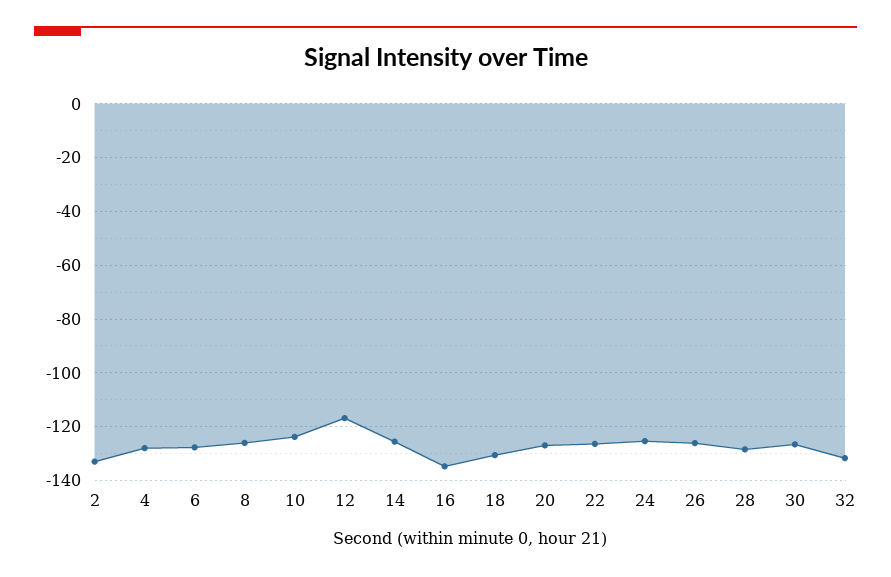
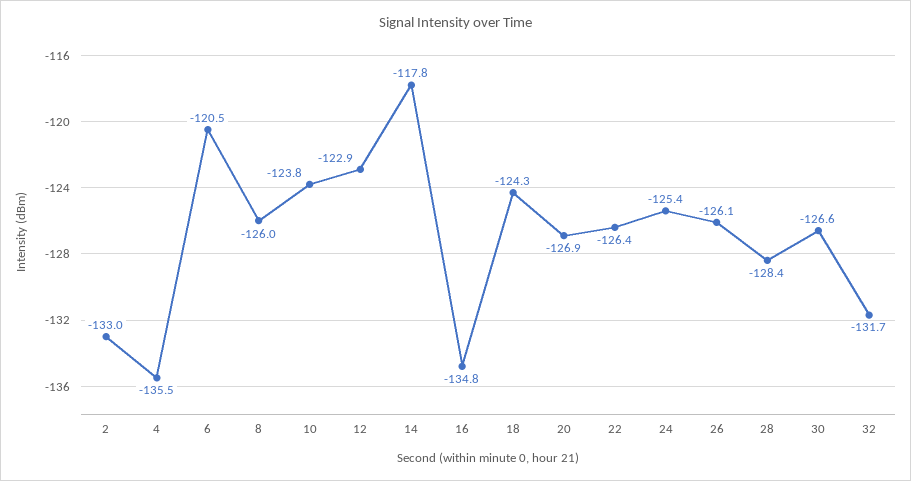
  {
    "2": -133,
-   "4": -127.5,
+   "4": -135.5,
-   "6": -127.5,
+   "6": -120.5,
    "8": -126,
    "10": -123.8,
-   "12": -117.5,
+   "12": -122.9,
-   "14": -125,
+   "14": -117.8,
    "16": -134.8,
-   "18": -130,
+   "18": -124.3,
    "20": -126.9,
    "22": -126.4,
    "24": -125.4,
    "26": -126.1,
    "28": -128.4,
    "30": -126.6,
    "32": -131.7
  }

